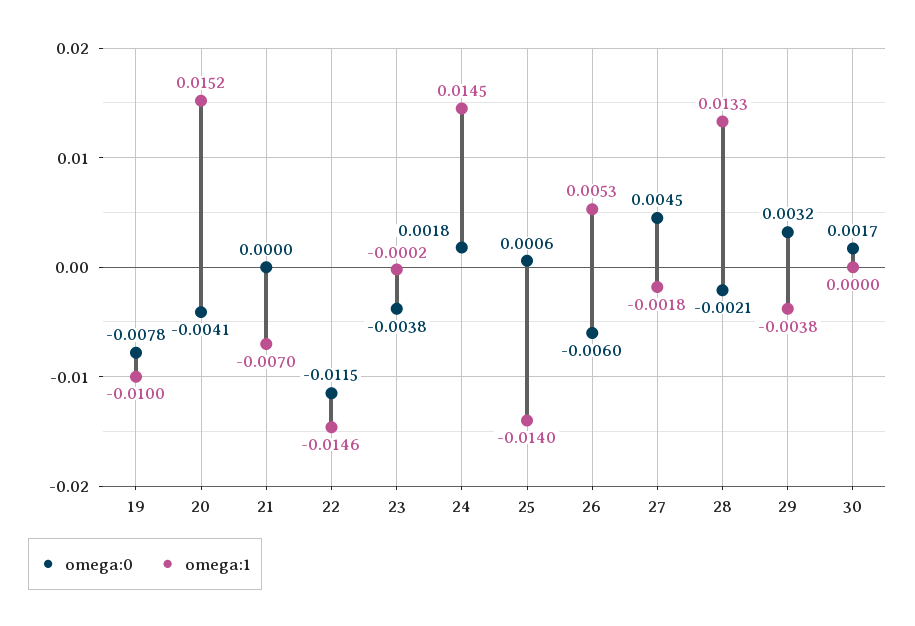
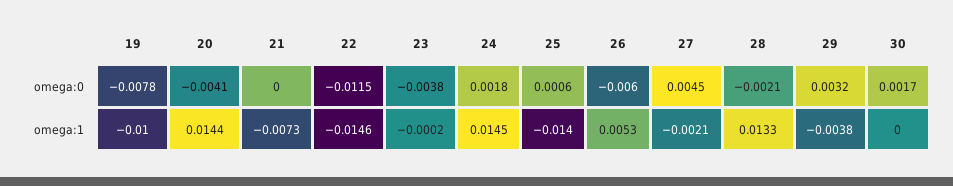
  {
    "omega:0": {
      "19": -0.0078,
      "20": -0.0041,
      "21": 0,
      "22": -0.0115,
      "23": -0.0038,
      "24": 0.0018,
      "25": 0.0006,
      "26": -0.006,
      "27": 0.0045,
      "28": -0.0021,
      "29": 0.0032,
      "30": 0.0017
    },
    "omega:1": {
      "19": -0.01,
-     "20": 0.0152,
+     "20": 0.0144,
-     "21": -0.007,
+     "21": -0.0073,
      "22": -0.0146,
      "23": -0.0002,
      "24": 0.0145,
      "25": -0.014,
      "26": 0.0053,
-     "27": -0.0018,
+     "27": -0.0021,
      "28": 0.0133,
      "29": -0.0038,
      "30": 0
    }
  }

